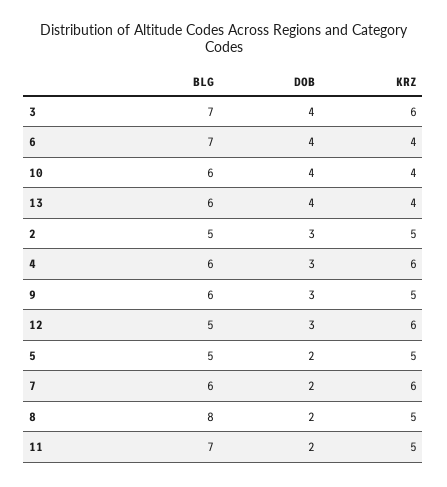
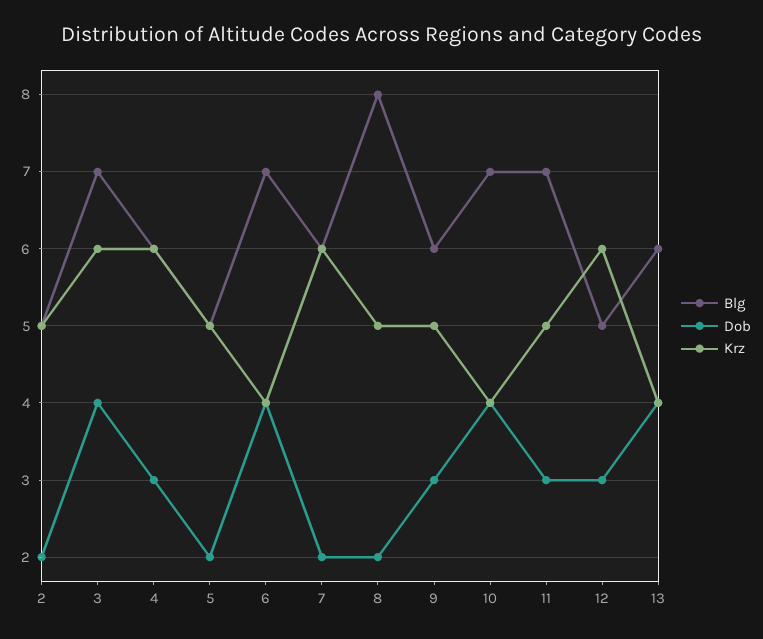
  {
    "BLG": {
      "3": 7,
      "6": 7,
-     "10": 6,
+     "10": 7,
      "13": 6,
      "2": 5,
      "4": 6,
      "9": 6,
      "12": 5,
      "5": 5,
      "7": 6,
      "8": 8,
      "11": 7
    },
    "DOB": {
      "3": 4,
      "6": 4,
      "10": 4,
      "13": 4,
-     "2": 3,
+     "2": 2,
      "4": 3,
      "9": 3,
      "12": 3,
      "5": 2,
      "7": 2,
      "8": 2,
-     "11": 2
+     "11": 3
    },
    "KRZ": {
      "3": 6,
      "6": 4,
      "10": 4,
      "13": 4,
      "2": 5,
      "4": 6,
      "9": 5,
      "12": 6,
      "5": 5,
      "7": 6,
      "8": 5,
      "11": 5
    }
  }

